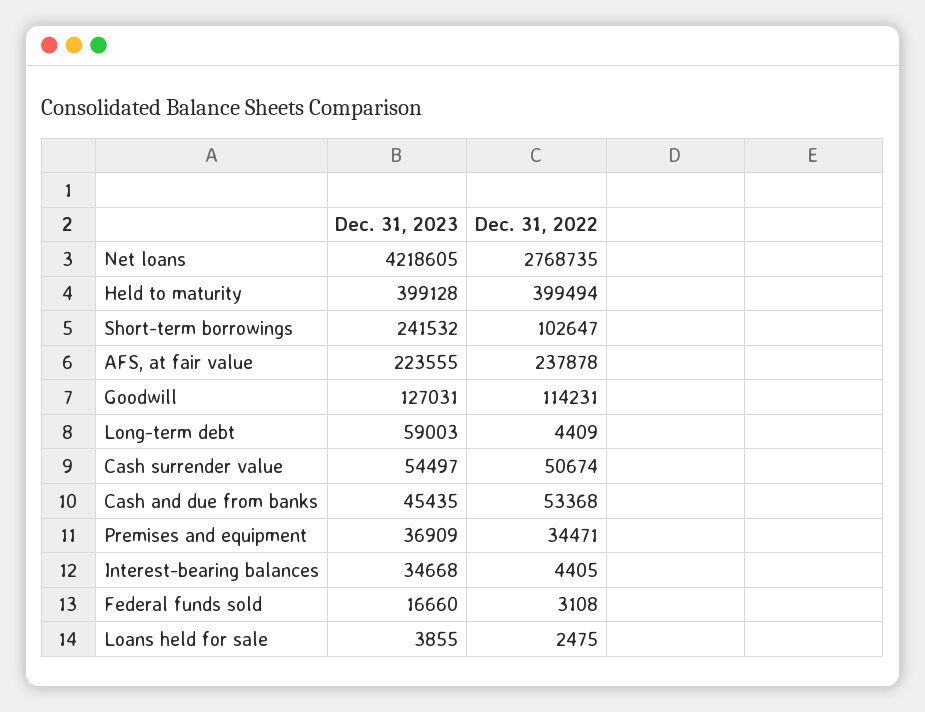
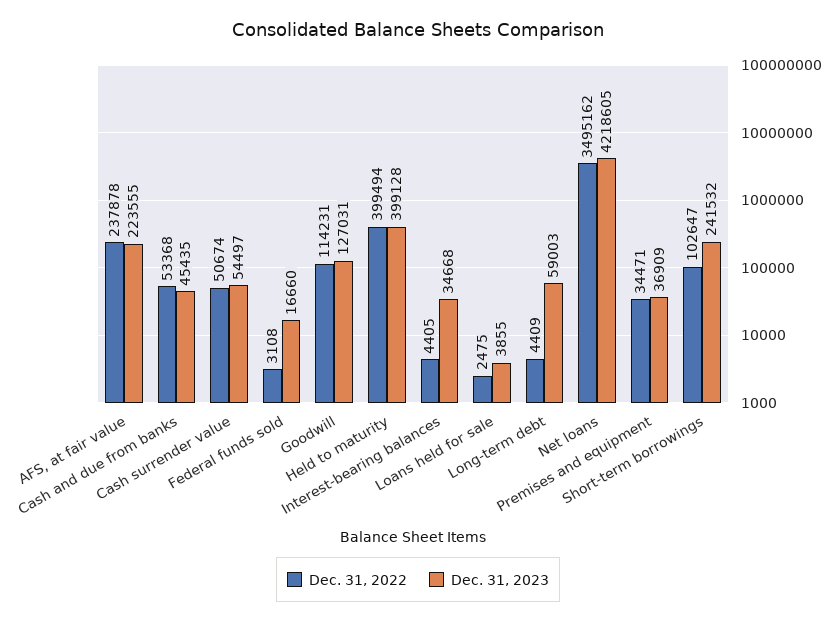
  {
    "Dec. 31, 2023": {
      "Net loans": 4218605,
      "Held to maturity": 399128,
      "Short-term borrowings": 241532,
      "AFS, at fair value": 223555,
      "Goodwill": 127031,
      "Long-term debt": 59003,
      "Cash surrender value": 54497,
      "Cash and due from banks": 45435,
      "Premises and equipment": 36909,
      "Interest-bearing balances": 34668,
      "Federal funds sold": 16660,
      "Loans held for sale": 3855
    },
    "Dec. 31, 2022": {
-     "Net loans": 2768735,
+     "Net loans": 3495162,
      "Held to maturity": 399494,
      "Short-term borrowings": 102647,
      "AFS, at fair value": 237878,
      "Goodwill": 114231,
      "Long-term debt": 4409,
      "Cash surrender value": 50674,
      "Cash and due from banks": 53368,
      "Premises and equipment": 34471,
      "Interest-bearing balances": 4405,
      "Federal funds sold": 3108,
      "Loans held for sale": 2475
    }
  }

